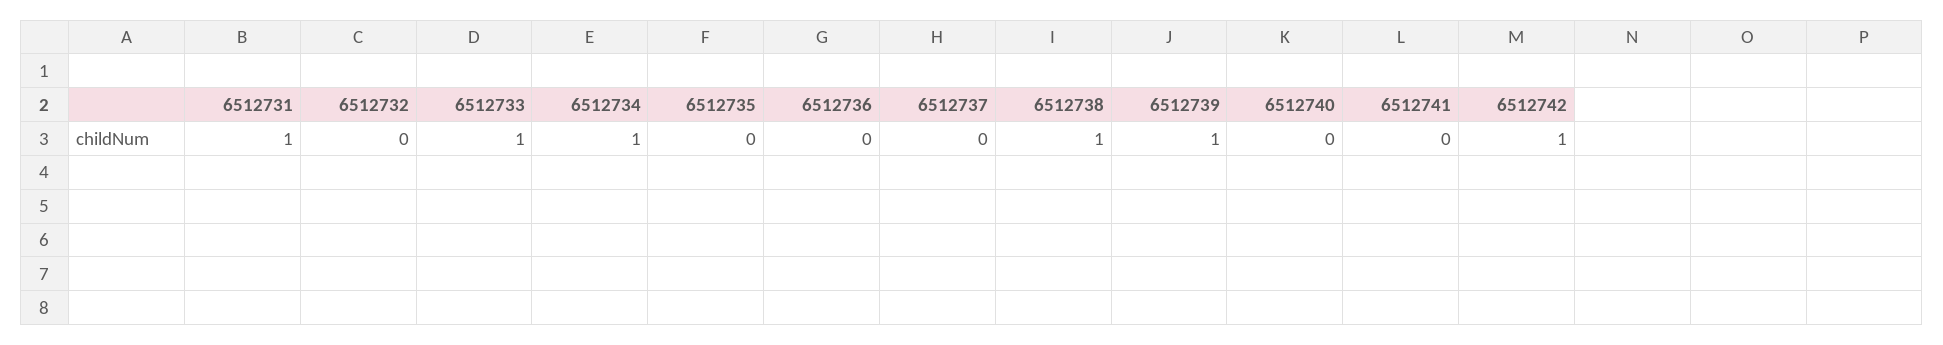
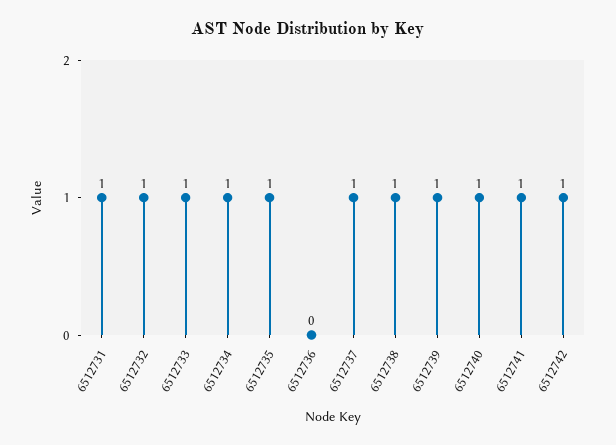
  {
    "6512731": 1,
-   "6512732": 0,
+   "6512732": 1,
    "6512733": 1,
    "6512734": 1,
-   "6512735": 0,
+   "6512735": 1,
    "6512736": 0,
-   "6512737": 0,
+   "6512737": 1,
    "6512738": 1,
    "6512739": 1,
-   "6512740": 0,
+   "6512740": 1,
-   "6512741": 0,
+   "6512741": 1,
    "6512742": 1
  }

